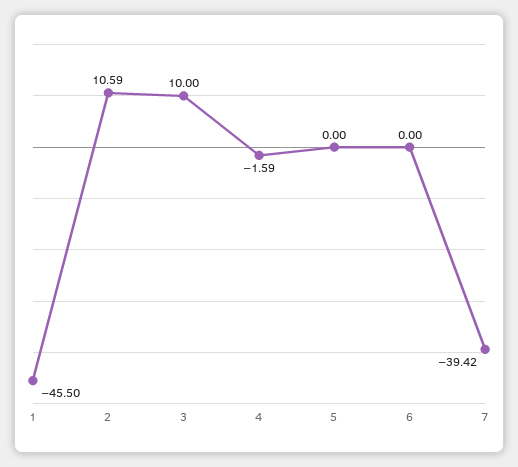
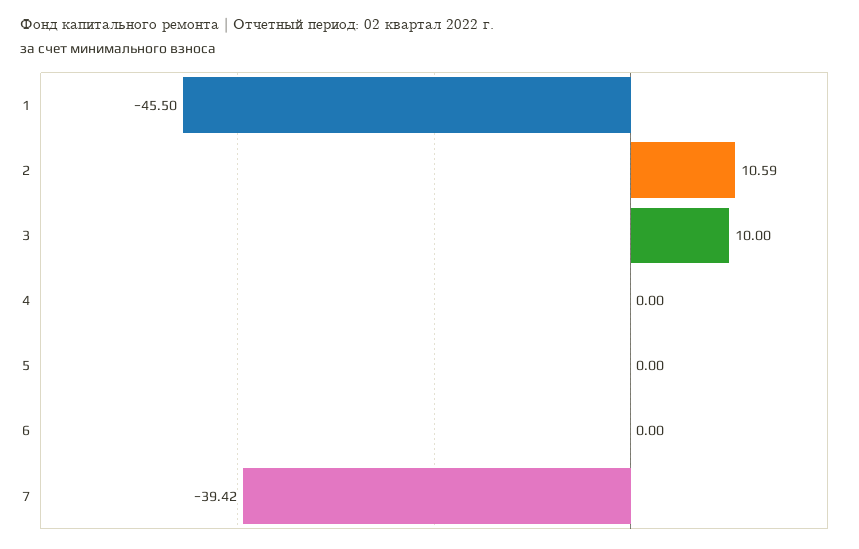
  {
    "1": -45.5,
    "2": 10.59,
    "3": 10,
-   "4": -1.59,
+   "4": 0,
    "5": 0,
    "6": 0,
    "7": -39.42
  }

